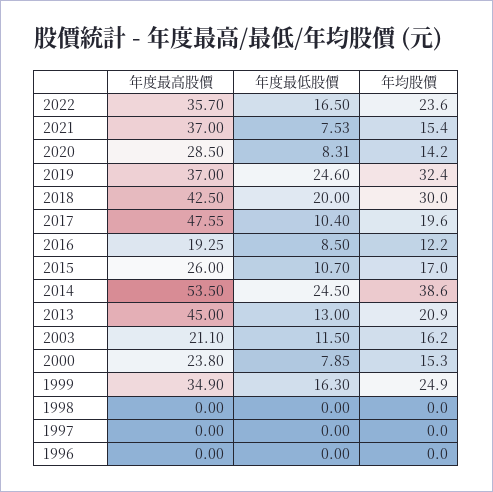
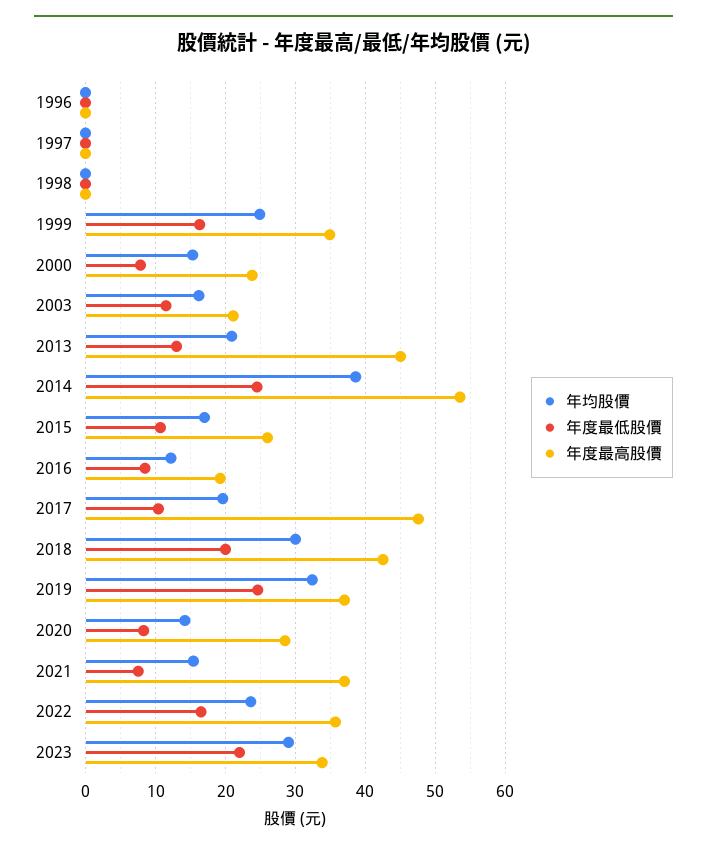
  {
    "年度最高股價": {
      "2022": 35.7,
      "2021": 37,
      "2020": 28.5,
      "2019": 37,
      "2018": 42.5,
      "2017": 47.55,
      "2016": 19.25,
      "2015": 26,
      "2014": 53.5,
      "2013": 45,
      "2003": 21.1,
      "2000": 23.8,
      "1999": 34.9,
      "1998": 0,
      "1997": 0,
-     "1996": 0
+     "1996": 0,
+     "2023": 34
    },
    "年度最低股價": {
      "2022": 16.5,
      "2021": 7.53,
      "2020": 8.31,
      "2019": 24.6,
      "2018": 20,
      "2017": 10.4,
      "2016": 8.5,
      "2015": 10.7,
      "2014": 24.5,
      "2013": 13,
      "2003": 11.5,
      "2000": 7.85,
      "1999": 16.3,
      "1998": 0,
      "1997": 0,
-     "1996": 0
+     "1996": 0,
+     "2023": 22
    },
    "年均股價": {
      "2022": 23.6,
      "2021": 15.4,
      "2020": 14.2,
      "2019": 32.4,
      "2018": 30,
      "2017": 19.6,
      "2016": 12.2,
      "2015": 17,
      "2014": 38.6,
      "2013": 20.9,
      "2003": 16.2,
      "2000": 15.3,
      "1999": 24.9,
      "1998": 0,
      "1997": 0,
-     "1996": 0
+     "1996": 0,
+     "2023": 29
    }
  }

